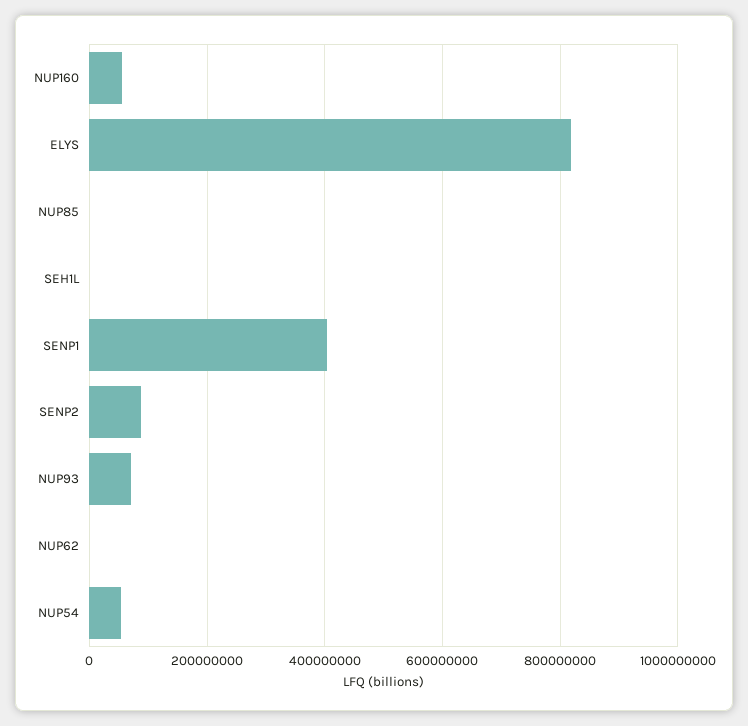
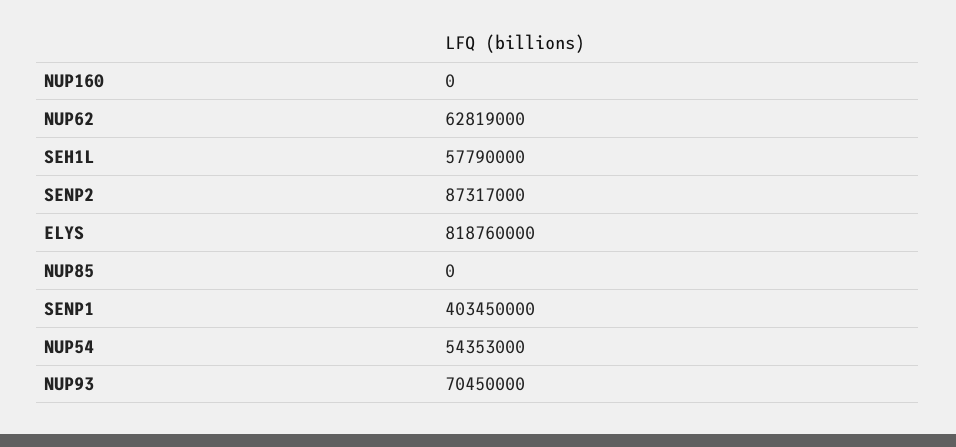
  {
-   "NUP160": 60000000,
+   "NUP160": 0,
    "ELYS": 818760000,
    "NUP85": 0,
-   "SEH1L": 0,
+   "SEH1L": 57790000,
    "SENP1": 403450000,
    "SENP2": 87317000,
    "NUP93": 70450000,
-   "NUP62": 0,
+   "NUP62": 62819000,
    "NUP54": 54353000
  }

